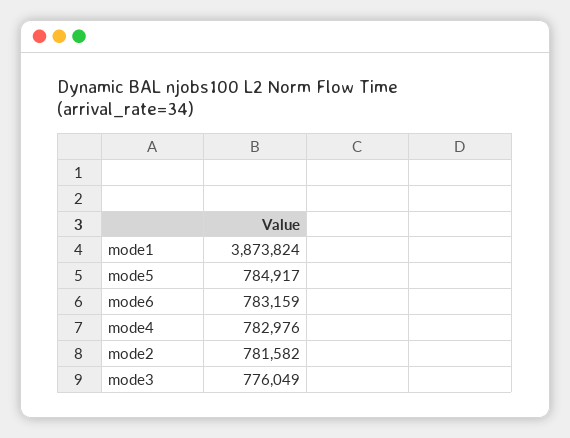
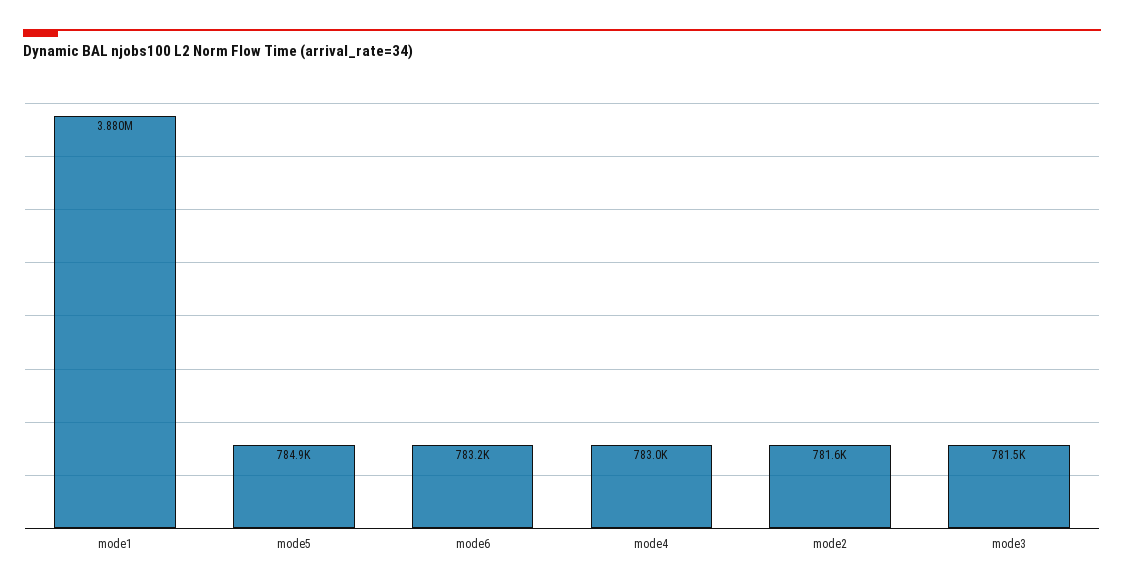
  {
-   "mode1": 3873824,
+   "mode1": 3880000,
    "mode5": 784917,
    "mode6": 783159,
    "mode4": 782976,
    "mode2": 781582,
-   "mode3": 776049
+   "mode3": 781500
  }

